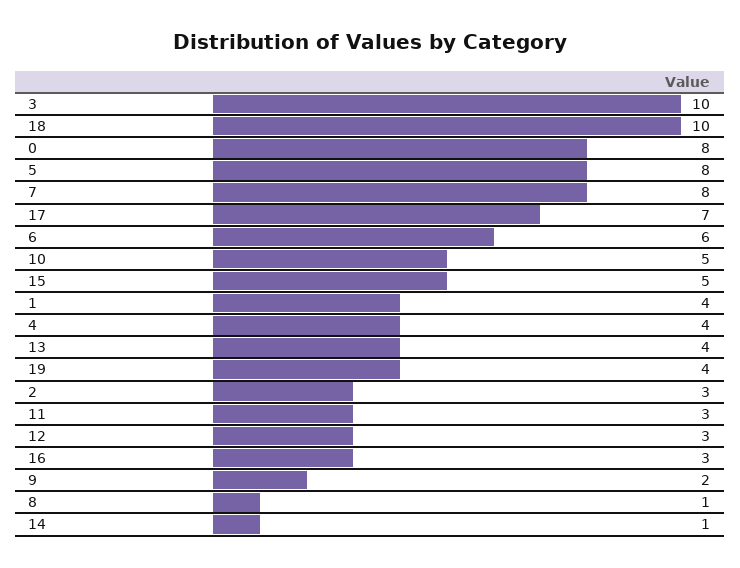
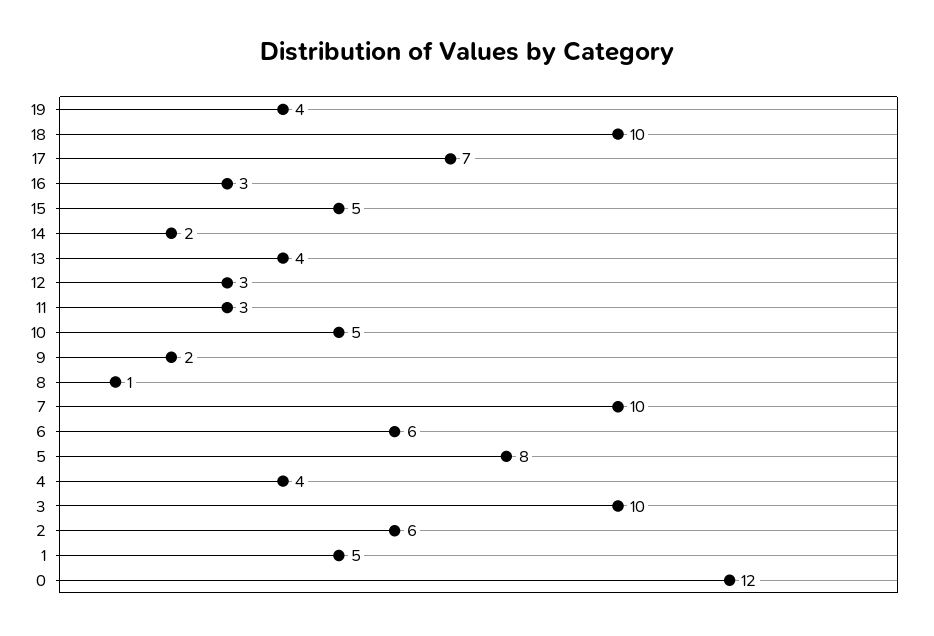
  {
    "3": 10,
    "18": 10,
-   "0": 8,
+   "0": 12,
    "5": 8,
-   "7": 8,
+   "7": 10,
    "17": 7,
    "6": 6,
    "10": 5,
    "15": 5,
-   "1": 4,
+   "1": 5,
    "4": 4,
    "13": 4,
    "19": 4,
-   "2": 3,
+   "2": 6,
    "11": 3,
    "12": 3,
    "16": 3,
    "9": 2,
    "8": 1,
-   "14": 1
+   "14": 2
  }

